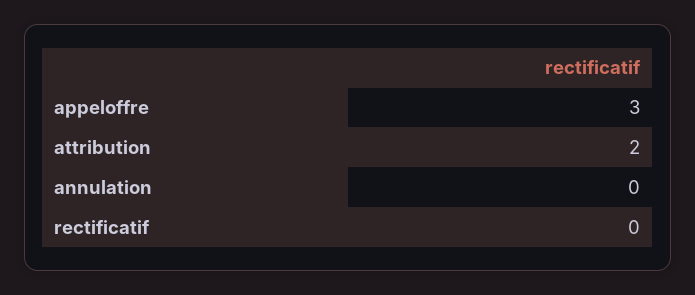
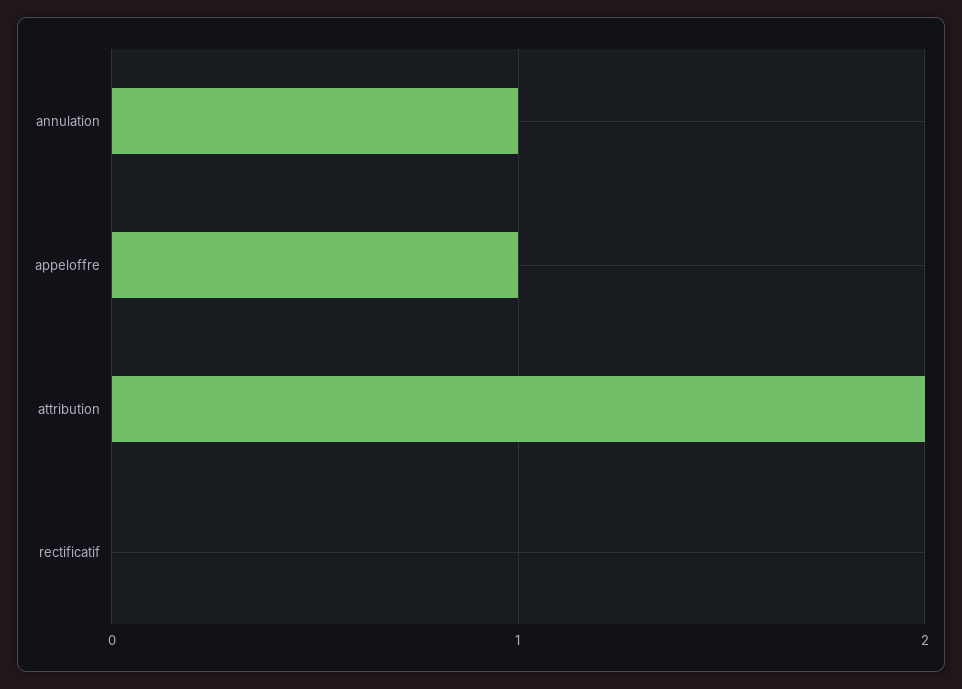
  {
-   "appeloffre": 3,
+   "appeloffre": 1,
    "attribution": 2,
-   "annulation": 0,
+   "annulation": 1,
    "rectificatif": 0
  }

